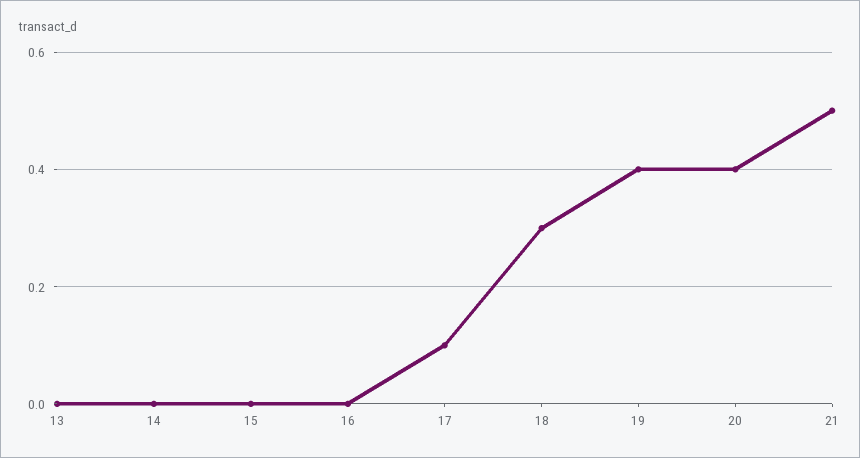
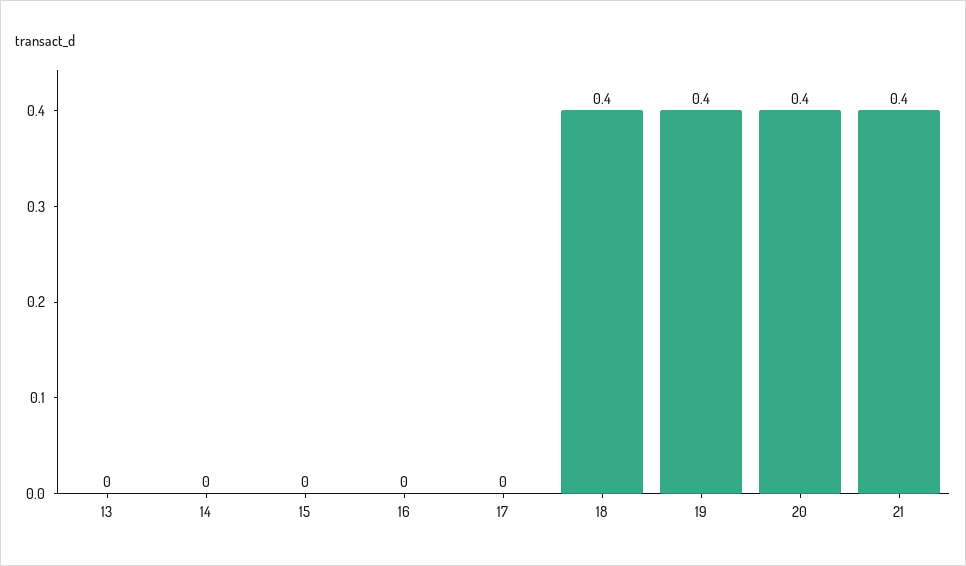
  {
    "13": 0,
    "14": 0,
    "15": 0,
    "16": 0,
-   "17": 0.1,
+   "17": 0,
-   "18": 0.3,
+   "18": 0.4,
    "19": 0.4,
    "20": 0.4,
-   "21": 0.5
+   "21": 0.4
  }

